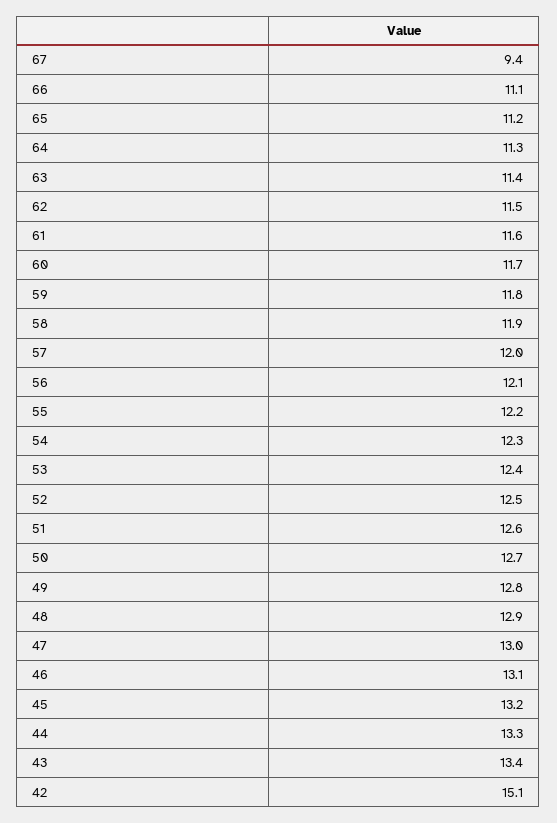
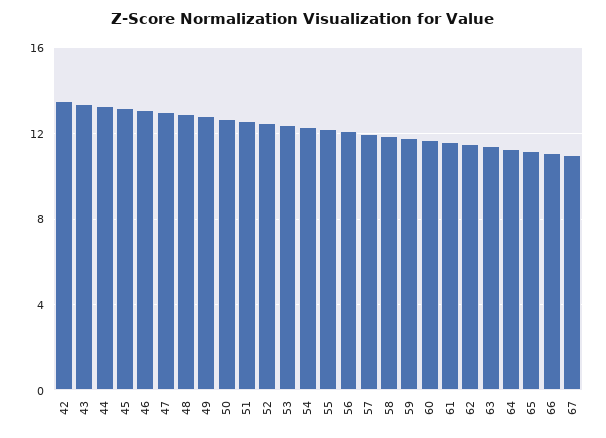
  {
-   "67": 9.4,
+   "67": 11,
    "66": 11.1,
    "65": 11.2,
    "64": 11.3,
    "63": 11.4,
    "62": 11.5,
    "61": 11.6,
    "60": 11.7,
    "59": 11.8,
    "58": 11.9,
    "57": 12,
    "56": 12.1,
    "55": 12.2,
    "54": 12.3,
    "53": 12.4,
    "52": 12.5,
    "51": 12.6,
    "50": 12.7,
    "49": 12.8,
    "48": 12.9,
    "47": 13,
    "46": 13.1,
    "45": 13.2,
    "44": 13.3,
    "43": 13.4,
-   "42": 15.1
+   "42": 13.5
  }

